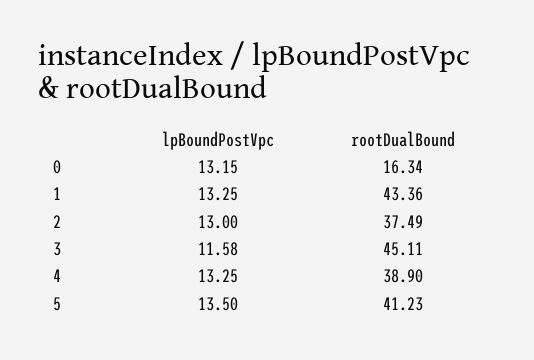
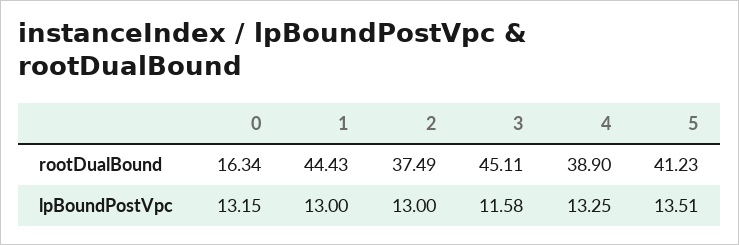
  {
    "lpBoundPostVpc": {
      "0": 13.15,
-     "1": 13.25,
+     "1": 13,
      "2": 13,
      "3": 11.58,
      "4": 13.25,
-     "5": 13.5
+     "5": 13.51
    },
    "rootDualBound": {
      "0": 16.34,
-     "1": 43.36,
+     "1": 44.43,
      "2": 37.49,
      "3": 45.11,
      "4": 38.9,
      "5": 41.23
    }
  }

